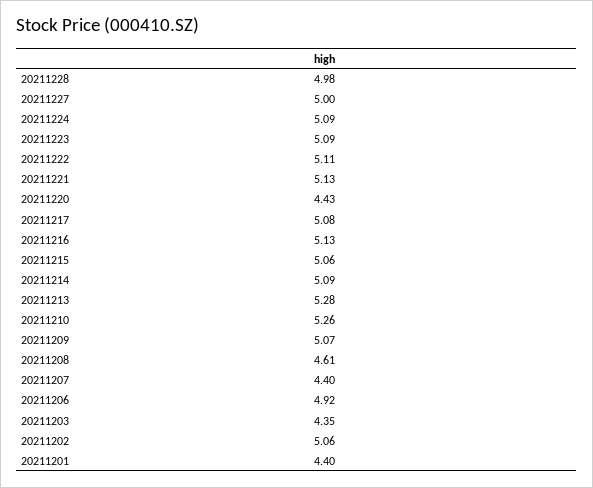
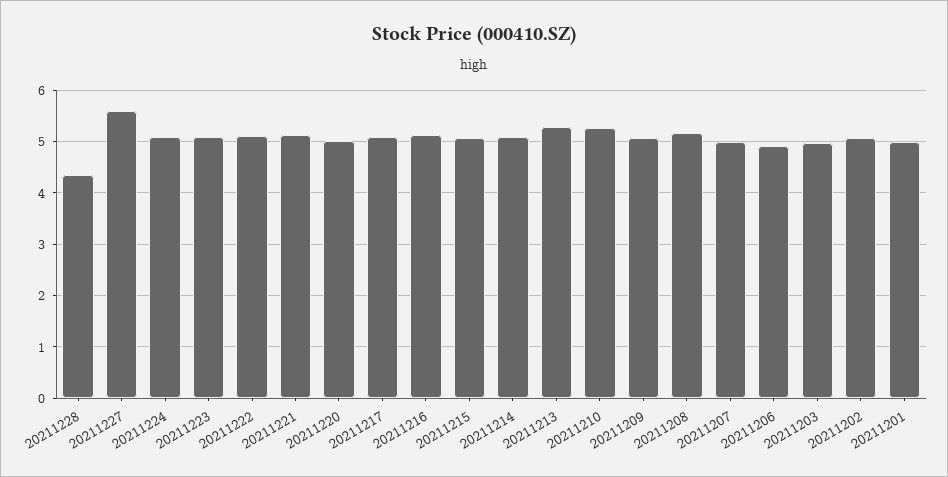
  {
-   "20211228": 4.98,
+   "20211228": 4.4,
-   "20211227": 5,
+   "20211227": 5.6,
    "20211224": 5.09,
    "20211223": 5.09,
    "20211222": 5.11,
    "20211221": 5.13,
-   "20211220": 4.43,
+   "20211220": 5,
    "20211217": 5.08,
    "20211216": 5.13,
    "20211215": 5.06,
    "20211214": 5.09,
    "20211213": 5.28,
    "20211210": 5.26,
    "20211209": 5.07,
-   "20211208": 4.61,
+   "20211208": 5.2,
-   "20211207": 4.4,
+   "20211207": 5,
    "20211206": 4.92,
-   "20211203": 4.35,
+   "20211203": 5,
    "20211202": 5.06,
-   "20211201": 4.4
+   "20211201": 5
  }

